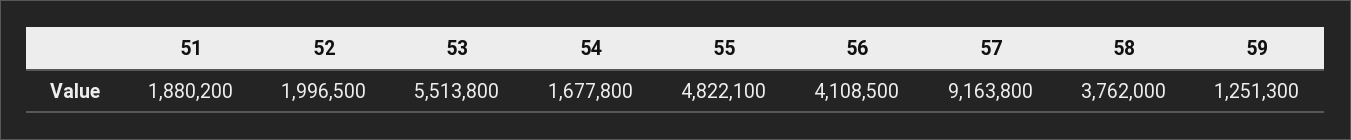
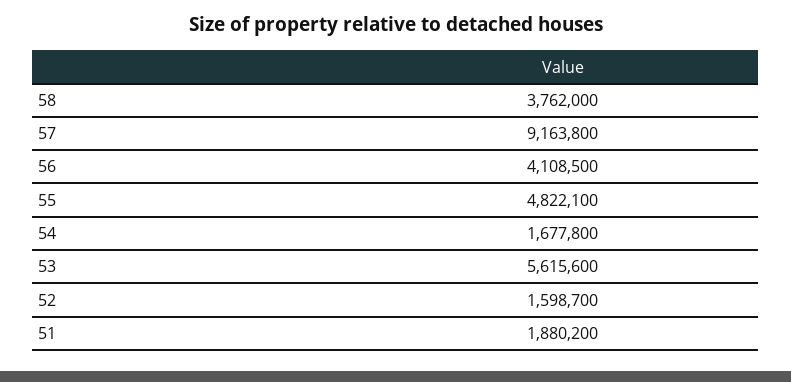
  {
    "51": 1880200,
-   "52": 1996500,
+   "52": 1598700,
-   "53": 5513800,
+   "53": 5615600,
    "54": 1677800,
    "55": 4822100,
    "56": 4108500,
    "57": 9163800,
-   "58": 3762000,
+   "58": 3762000
-   "59": 1251300
  }

